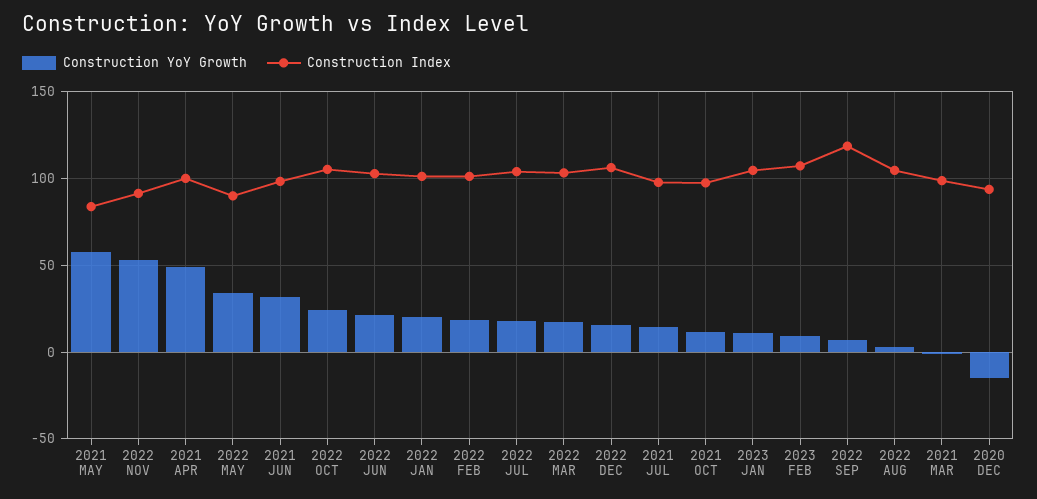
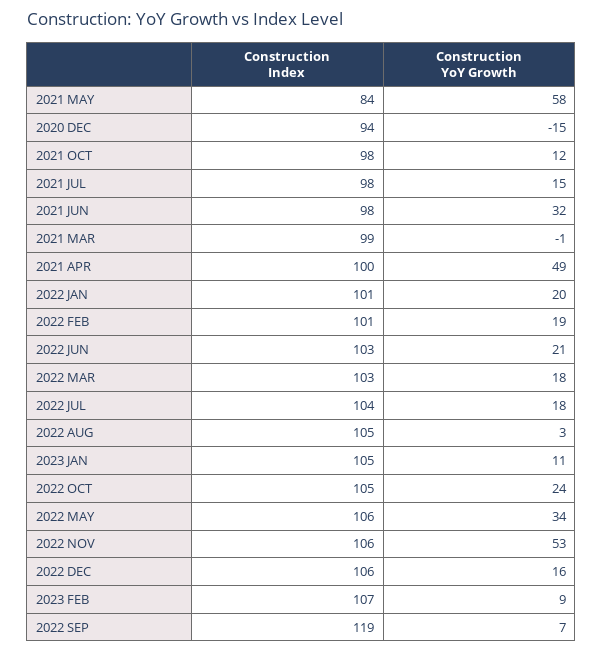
  {
    "Construction YoY Growth": {
      "2021 MAY": 58,
      "2022 NOV": 53,
      "2021 APR": 49,
      "2022 MAY": 34,
      "2021 JUN": 32,
      "2022 OCT": 24,
      "2022 JUN": 21,
      "2022 JAN": 20,
      "2022 FEB": 19,
      "2022 JUL": 18,
      "2022 MAR": 18,
      "2022 DEC": 16,
      "2021 JUL": 15,
      "2021 OCT": 12,
      "2023 JAN": 11,
      "2023 FEB": 9,
      "2022 SEP": 7,
      "2022 AUG": 3,
      "2021 MAR": -1,
      "2020 DEC": -15
    },
    "Construction Index": {
      "2021 MAY": 84,
-     "2022 NOV": 90,
+     "2022 NOV": 106,
      "2021 APR": 100,
-     "2022 MAY": 90,
+     "2022 MAY": 106,
      "2021 JUN": 98,
      "2022 OCT": 105,
      "2022 JUN": 103,
      "2022 JAN": 101,
      "2022 FEB": 101,
      "2022 JUL": 104,
      "2022 MAR": 103,
      "2022 DEC": 106,
      "2021 JUL": 98,
      "2021 OCT": 98,
      "2023 JAN": 105,
      "2023 FEB": 107,
      "2022 SEP": 119,
      "2022 AUG": 105,
      "2021 MAR": 99,
      "2020 DEC": 94
    }
  }

